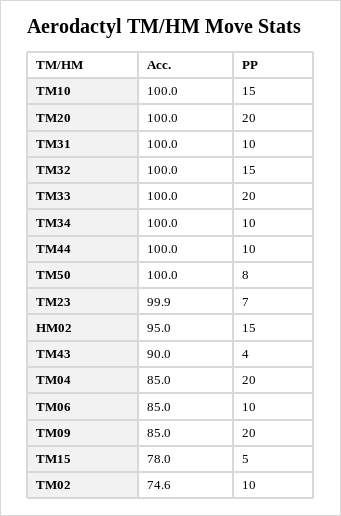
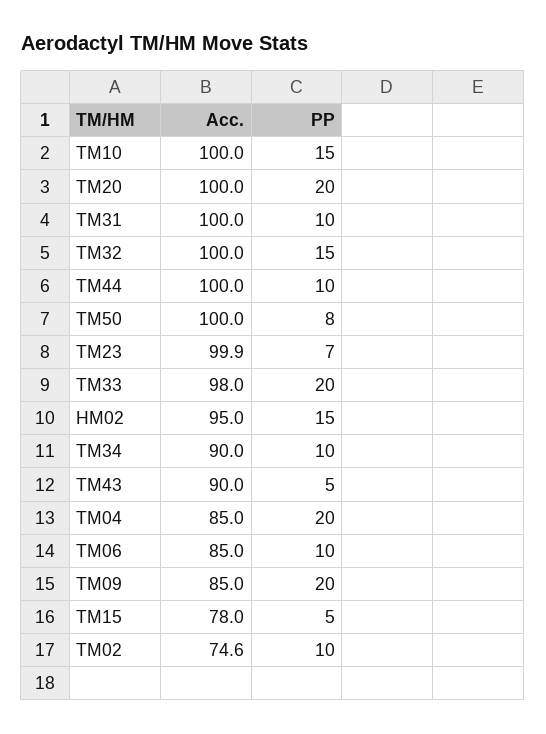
  {
    "Acc.": {
      "TM10": 100,
      "TM20": 100,
      "TM31": 100,
      "TM32": 100,
-     "TM33": 100,
+     "TM33": 98,
-     "TM34": 100,
+     "TM34": 90,
      "TM44": 100,
      "TM50": 100,
      "TM23": 99.9,
      "HM02": 95,
      "TM43": 90,
      "TM04": 85,
      "TM06": 85,
      "TM09": 85,
      "TM15": 78,
      "TM02": 74.6
    },
    "PP": {
      "TM10": 15,
      "TM20": 20,
      "TM31": 10,
      "TM32": 15,
      "TM33": 20,
      "TM34": 10,
      "TM44": 10,
      "TM50": 8,
      "TM23": 7,
      "HM02": 15,
-     "TM43": 4,
+     "TM43": 5,
      "TM04": 20,
      "TM06": 10,
      "TM09": 20,
      "TM15": 5,
      "TM02": 10
    }
  }

